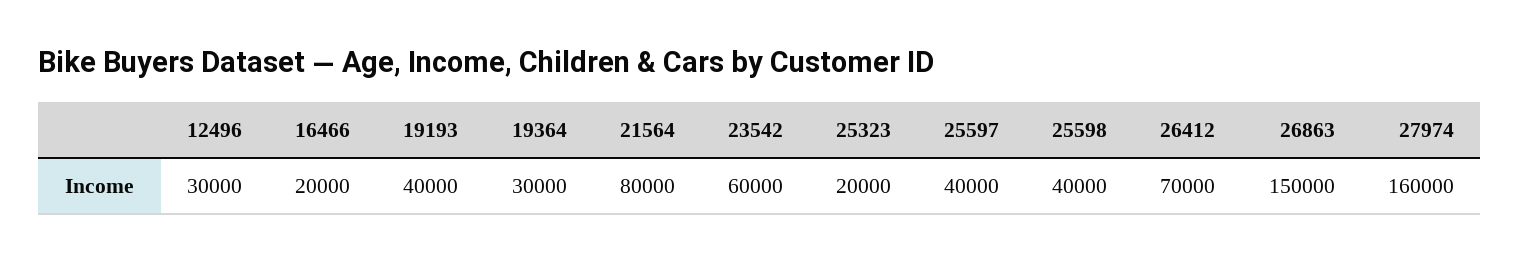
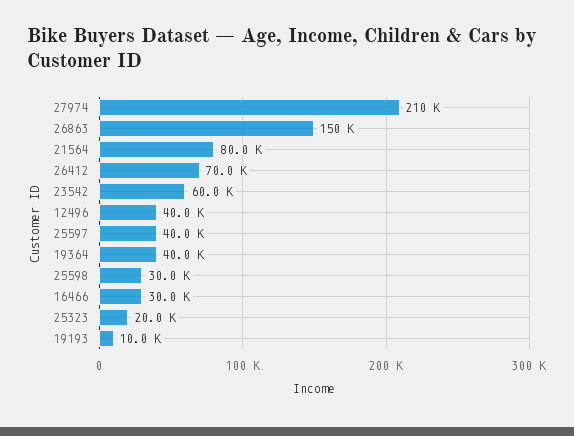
  {
-   "12496": 30000,
+   "12496": 40000,
-   "16466": 20000,
+   "16466": 30000,
-   "19193": 40000,
+   "19193": 10000,
-   "19364": 30000,
+   "19364": 40000,
    "21564": 80000,
    "23542": 60000,
    "25323": 20000,
    "25597": 40000,
-   "25598": 40000,
+   "25598": 30000,
    "26412": 70000,
    "26863": 150000,
-   "27974": 160000
+   "27974": 210000
  }

